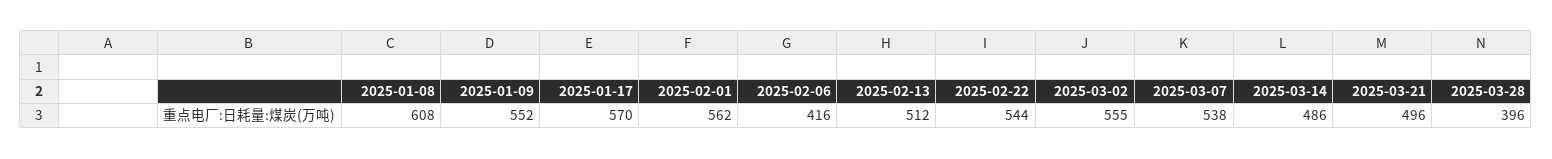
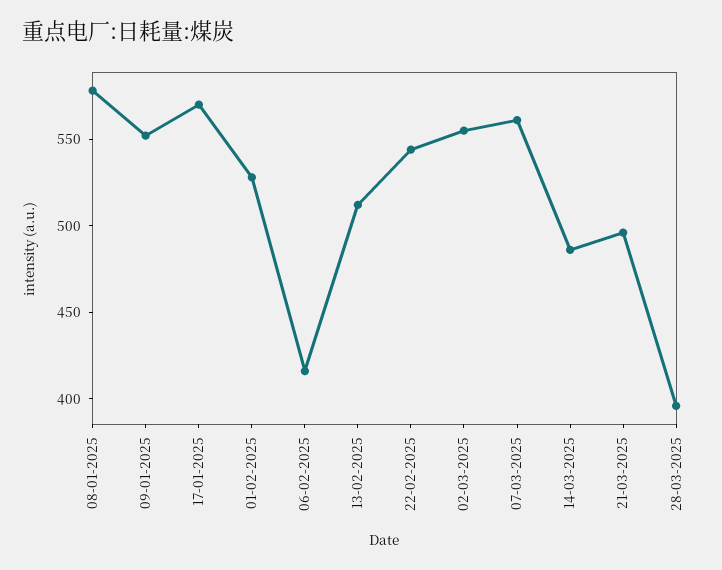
  {
-   "2025-01-08": 608,
+   "2025-01-08": 580,
    "2025-01-09": 552,
    "2025-01-17": 570,
-   "2025-02-01": 562,
+   "2025-02-01": 530,
    "2025-02-06": 416,
    "2025-02-13": 512,
    "2025-02-22": 544,
    "2025-03-02": 555,
-   "2025-03-07": 538,
+   "2025-03-07": 560,
    "2025-03-14": 486,
    "2025-03-21": 496,
    "2025-03-28": 396
  }

